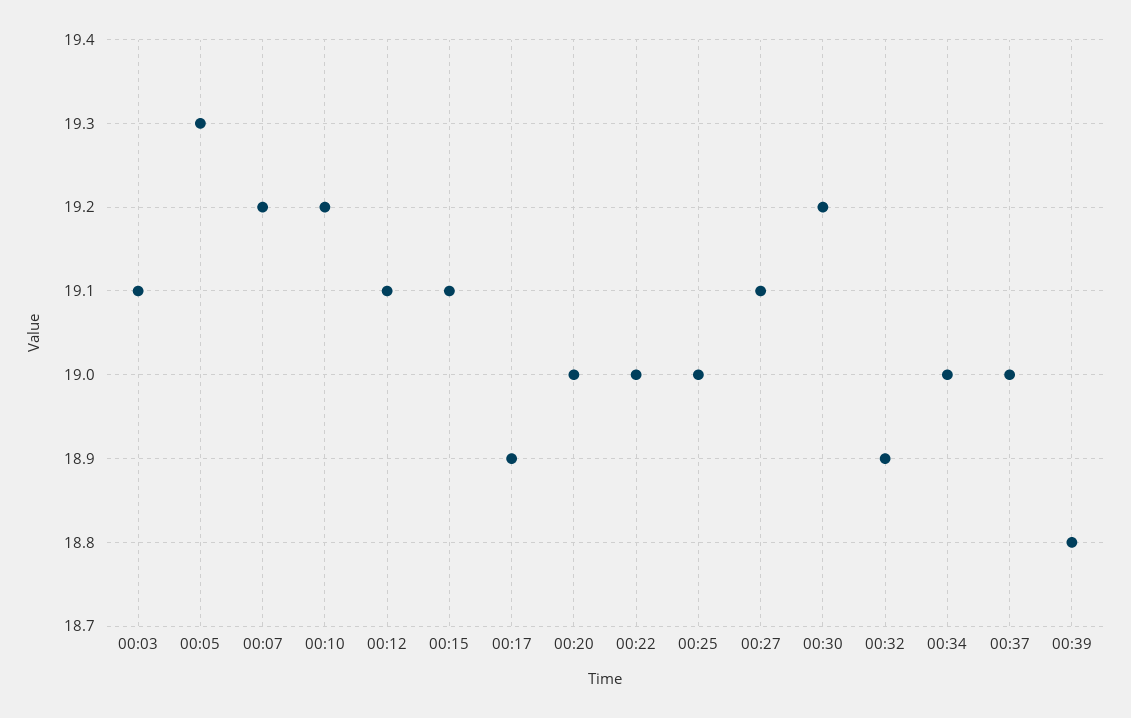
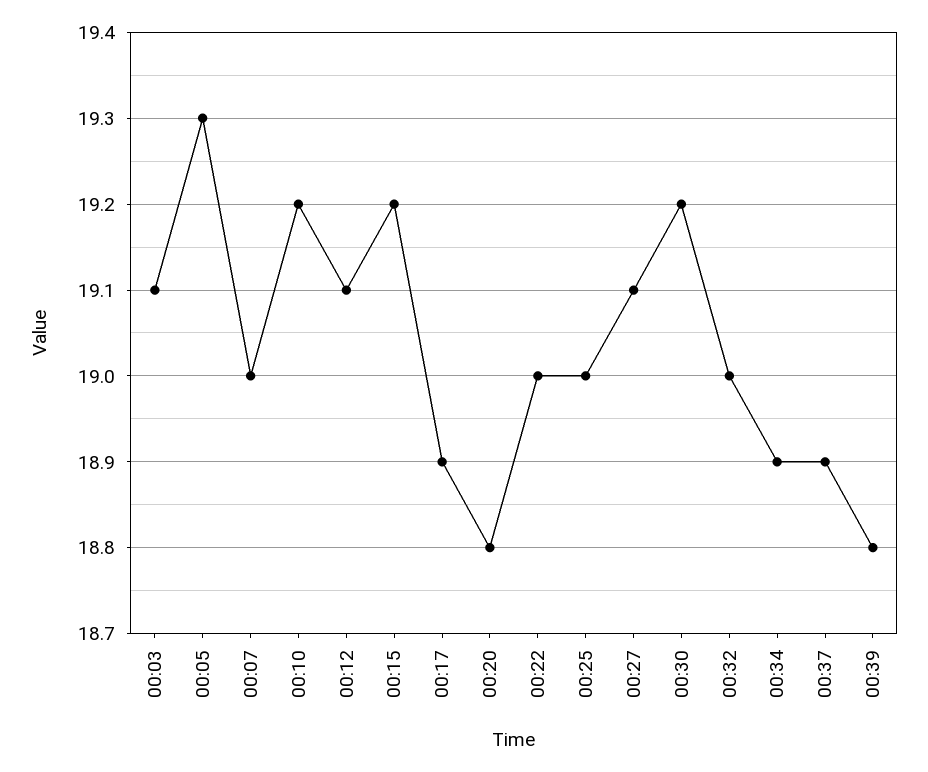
  {
    "00:03": 19.1,
    "00:05": 19.3,
-   "00:07": 19.2,
+   "00:07": 19,
    "00:10": 19.2,
    "00:12": 19.1,
-   "00:15": 19.1,
+   "00:15": 19.2,
    "00:17": 18.9,
-   "00:20": 19,
+   "00:20": 18.8,
    "00:22": 19,
    "00:25": 19,
    "00:27": 19.1,
    "00:30": 19.2,
-   "00:32": 18.9,
+   "00:32": 19,
-   "00:34": 19,
+   "00:34": 18.9,
-   "00:37": 19,
+   "00:37": 18.9,
    "00:39": 18.8
  }

